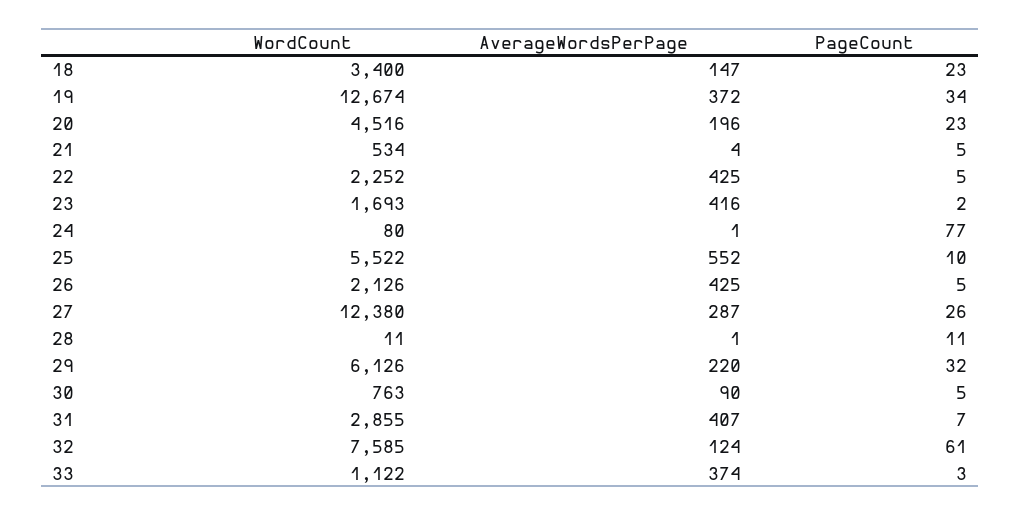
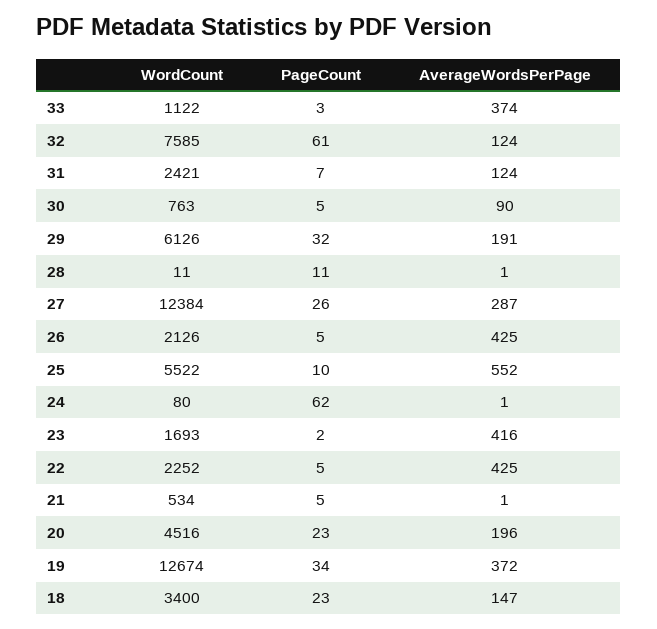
  {
    "WordCount": {
      "18": 3400,
      "19": 12674,
      "20": 4516,
      "21": 534,
      "22": 2252,
      "23": 1693,
      "24": 80,
      "25": 5522,
      "26": 2126,
-     "27": 12380,
+     "27": 12384,
      "28": 11,
      "29": 6126,
      "30": 763,
-     "31": 2855,
+     "31": 2421,
      "32": 7585,
      "33": 1122
    },
    "AverageWordsPerPage": {
      "18": 147,
      "19": 372,
      "20": 196,
-     "21": 4,
+     "21": 1,
      "22": 425,
      "23": 416,
      "24": 1,
      "25": 552,
      "26": 425,
      "27": 287,
      "28": 1,
-     "29": 220,
+     "29": 191,
      "30": 90,
-     "31": 407,
+     "31": 124,
      "32": 124,
      "33": 374
    },
    "PageCount": {
      "18": 23,
      "19": 34,
      "20": 23,
      "21": 5,
      "22": 5,
      "23": 2,
-     "24": 77,
+     "24": 62,
      "25": 10,
      "26": 5,
      "27": 26,
      "28": 11,
      "29": 32,
      "30": 5,
      "31": 7,
      "32": 61,
      "33": 3
    }
  }

